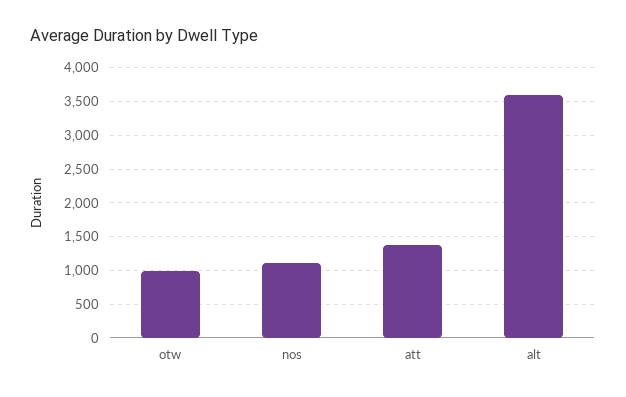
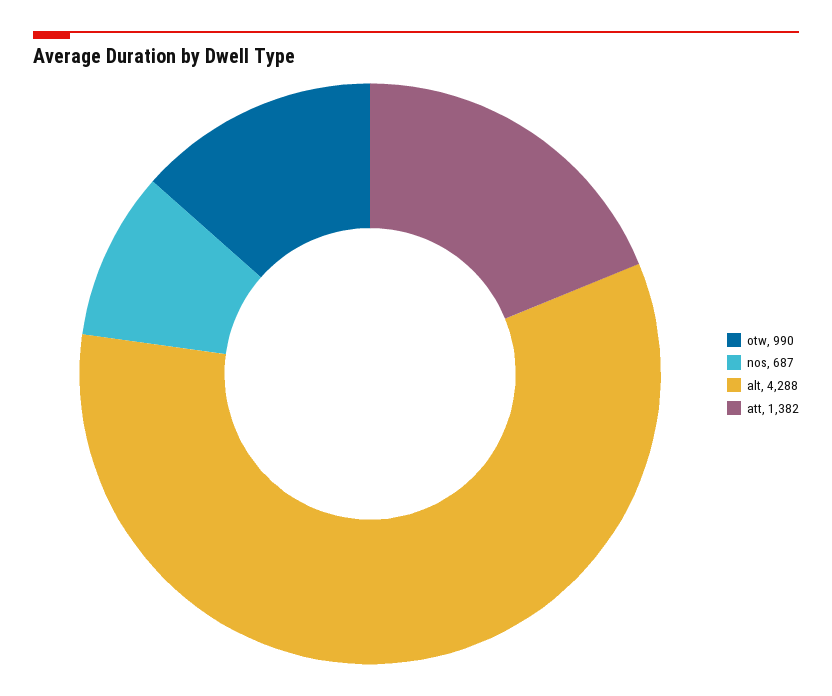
  {
    "otw": 990,
-   "nos": 1100,
+   "nos": 687,
    "att": 1382,
-   "alt": 3600
+   "alt": 4288
  }

